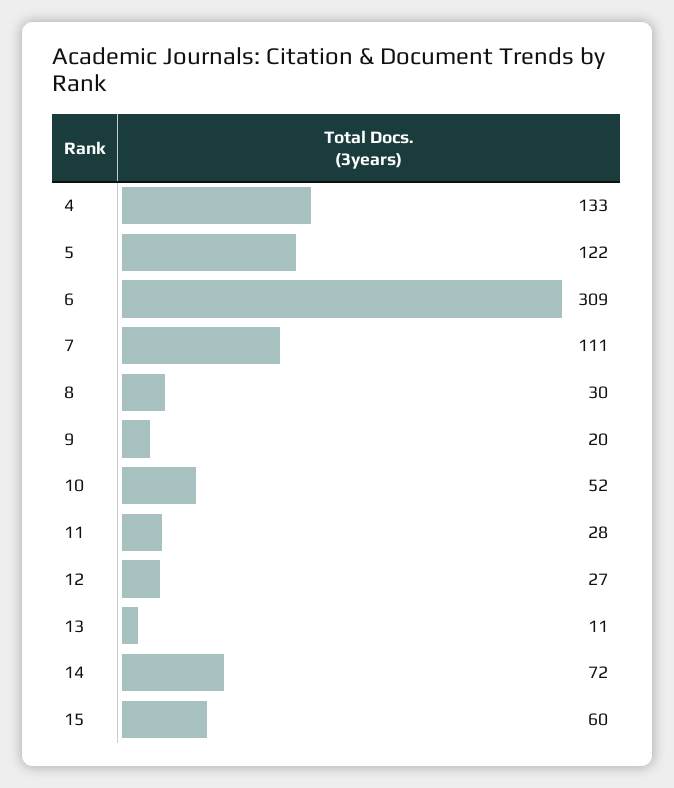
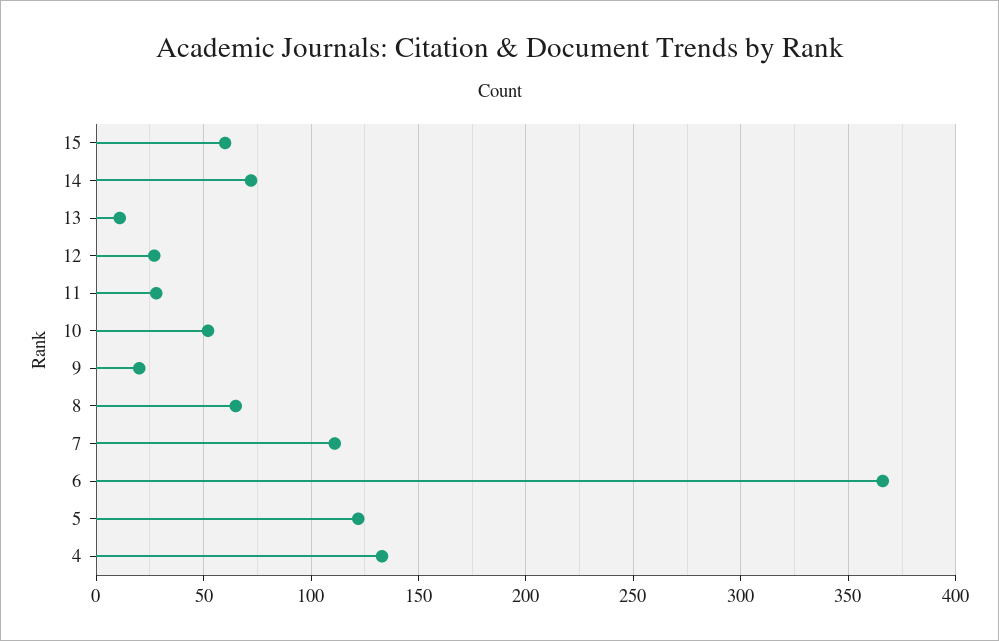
  {
    "4": 133,
    "5": 122,
-   "6": 309,
+   "6": 365,
    "7": 111,
-   "8": 30,
+   "8": 65,
    "9": 20,
    "10": 52,
    "11": 28,
    "12": 27,
    "13": 11,
    "14": 72,
    "15": 60
  }

